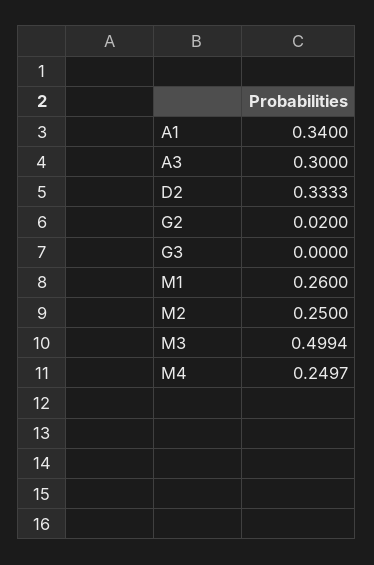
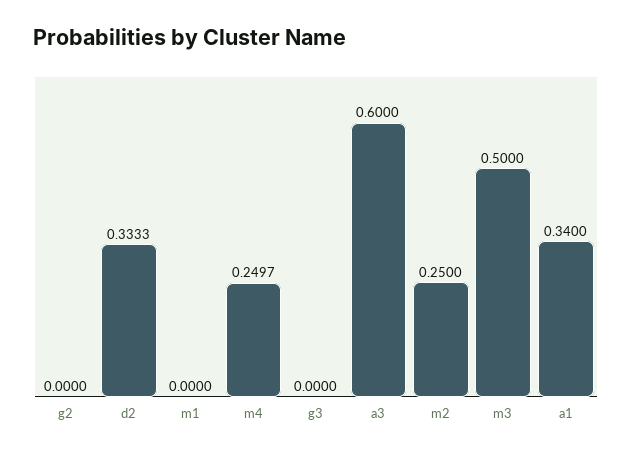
  {
    "A1": 0.34,
-   "A3": 0.3,
+   "A3": 0.6,
    "D2": 0.3333,
-   "G2": 0.02,
+   "G2": 0,
    "G3": 0,
-   "M1": 0.26,
+   "M1": 0,
    "M2": 0.25,
-   "M3": 0.4994,
+   "M3": 0.5,
    "M4": 0.2497
  }

